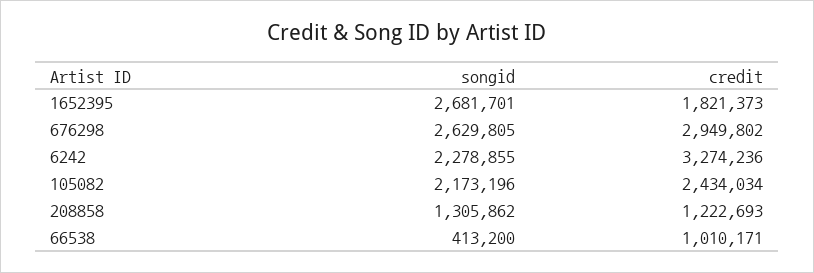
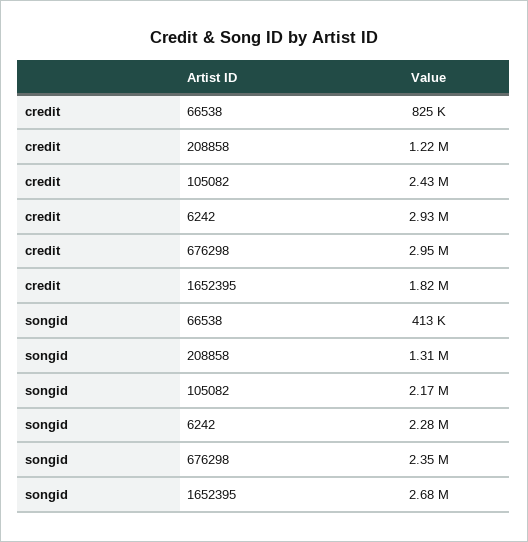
  {
    "songid": {
      "1652395": 2681701,
-     "676298": 2629805,
+     "676298": 2350000,
      "6242": 2278855,
      "105082": 2173196,
      "208858": 1305862,
      "66538": 413200
    },
    "credit": {
      "1652395": 1821373,
      "676298": 2949802,
-     "6242": 3274236,
+     "6242": 2930000,
      "105082": 2434034,
      "208858": 1222693,
-     "66538": 1010171
+     "66538": 825000
    }
  }

